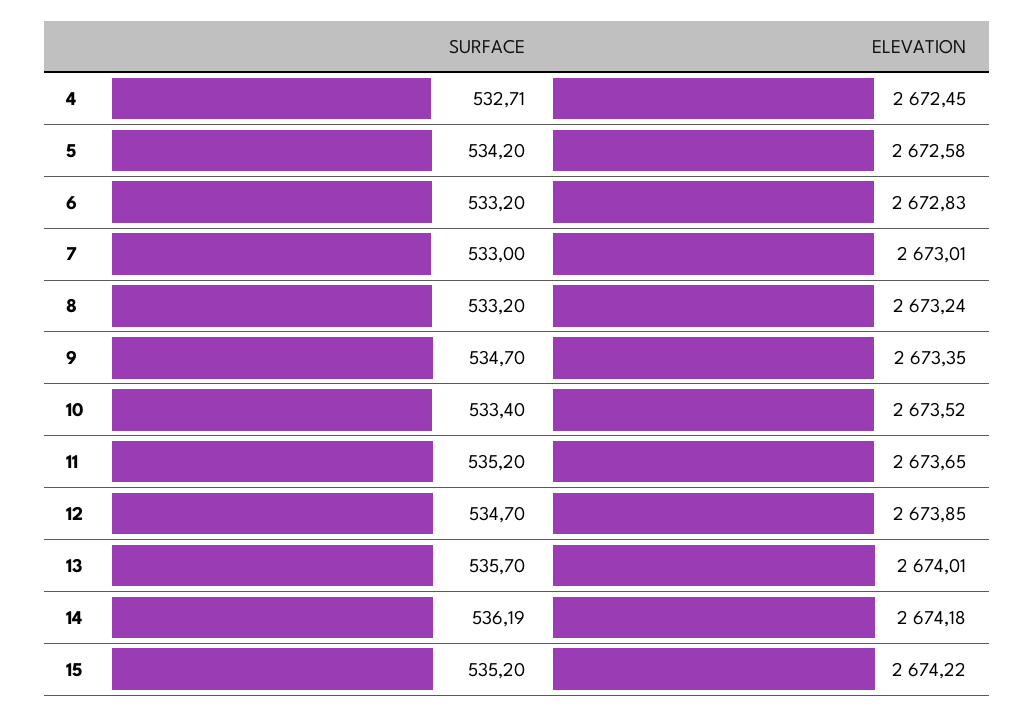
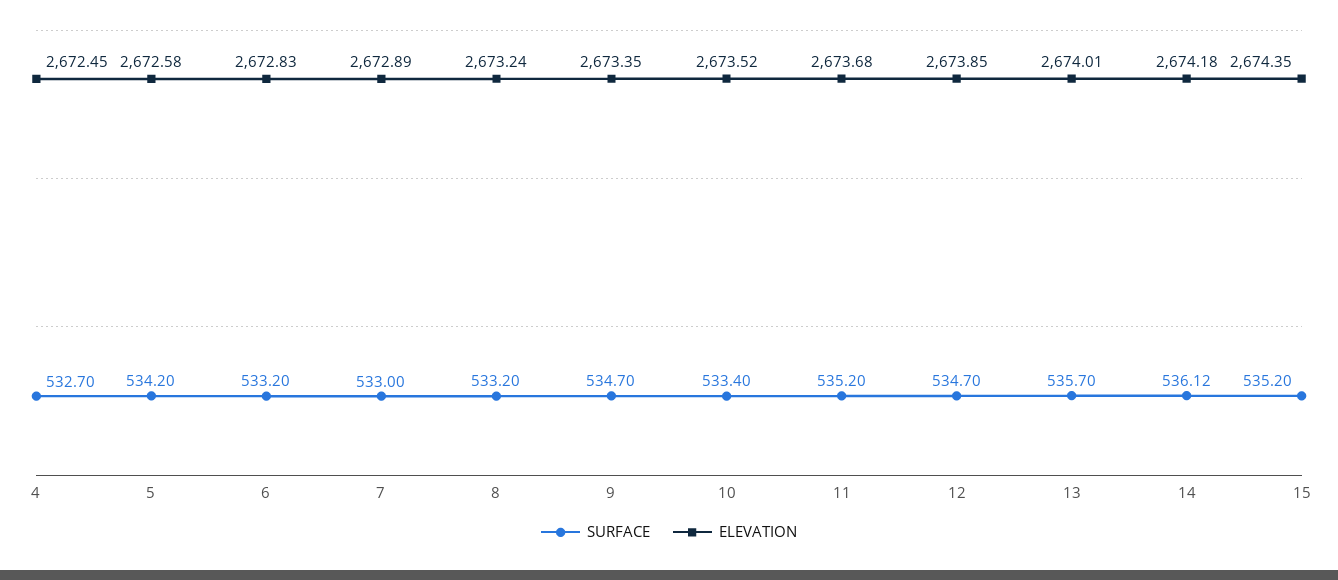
  {
    "SURFACE": {
-     "4": 532.71,
+     "4": 532.7,
      "5": 534.2,
      "6": 533.2,
      "7": 533,
      "8": 533.2,
      "9": 534.7,
      "10": 533.4,
      "11": 535.2,
      "12": 534.7,
      "13": 535.7,
-     "14": 536.19,
+     "14": 536.12,
      "15": 535.2
    },
    "ELEVATION": {
      "4": 2672.45,
      "5": 2672.58,
      "6": 2672.83,
-     "7": 2673.01,
+     "7": 2672.89,
      "8": 2673.24,
      "9": 2673.35,
      "10": 2673.52,
-     "11": 2673.65,
+     "11": 2673.68,
      "12": 2673.85,
      "13": 2674.01,
      "14": 2674.18,
-     "15": 2674.22
+     "15": 2674.35
    }
  }

